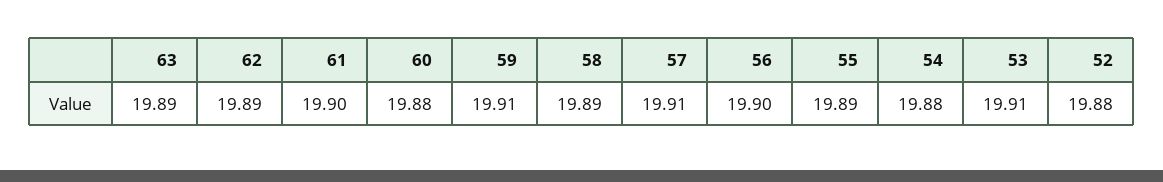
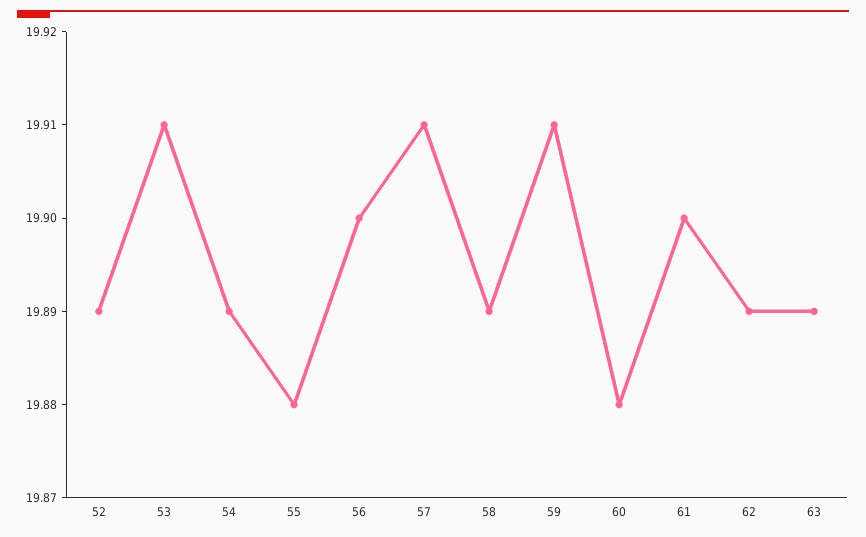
  {
    "63": 19.89,
    "62": 19.89,
    "61": 19.9,
    "60": 19.88,
    "59": 19.91,
    "58": 19.89,
    "57": 19.91,
    "56": 19.9,
-   "55": 19.89,
+   "55": 19.88,
-   "54": 19.88,
+   "54": 19.89,
    "53": 19.91,
-   "52": 19.88
+   "52": 19.89
  }

